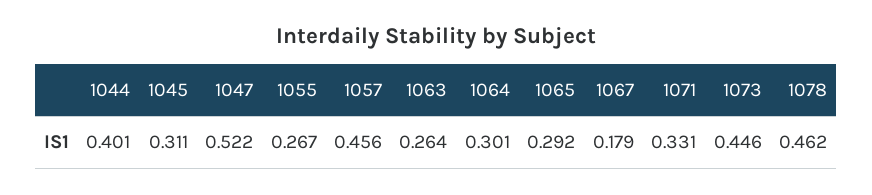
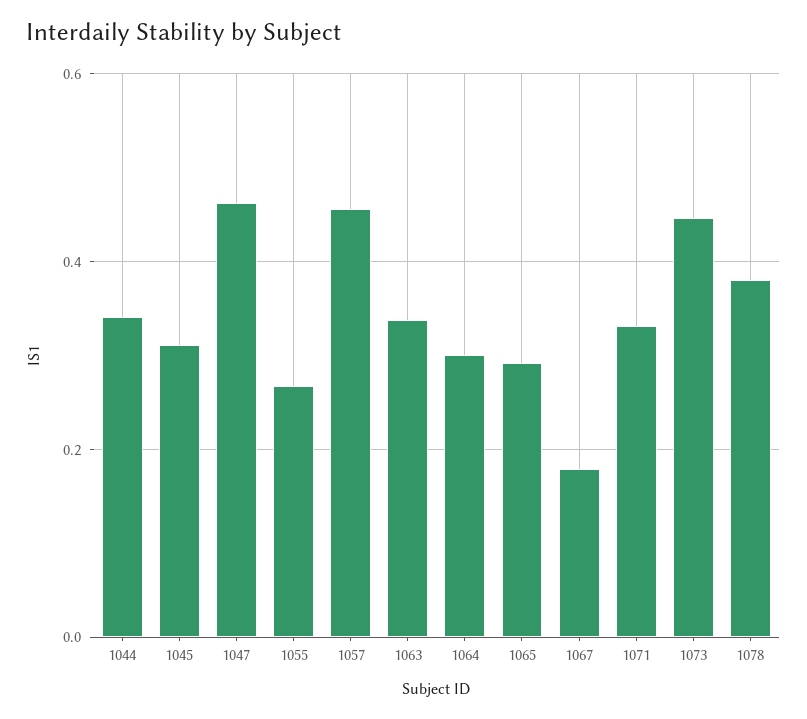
  {
-   "1044": 0.401,
+   "1044": 0.34,
    "1045": 0.311,
-   "1047": 0.522,
+   "1047": 0.46,
    "1055": 0.267,
    "1057": 0.456,
-   "1063": 0.264,
+   "1063": 0.34,
    "1064": 0.301,
    "1065": 0.292,
    "1067": 0.179,
    "1071": 0.331,
    "1073": 0.446,
-   "1078": 0.462
+   "1078": 0.38
  }

